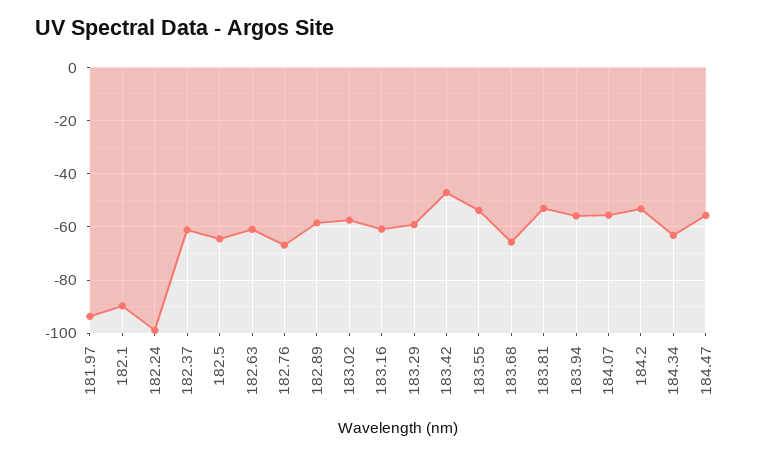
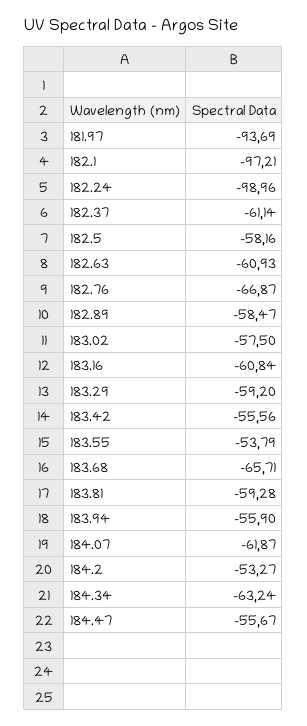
  {
    "181.97": -93.69,
-   "182.1": -90,
+   "182.1": -97.21,
    "182.24": -98.96,
    "182.37": -61.14,
-   "182.5": -65,
+   "182.5": -58.16,
    "182.63": -60.93,
    "182.76": -66.87,
    "182.89": -58.47,
    "183.02": -57.5,
    "183.16": -60.84,
    "183.29": -59.2,
-   "183.42": -47.5,
+   "183.42": -55.56,
    "183.55": -53.79,
    "183.68": -65.71,
-   "183.81": -52.5,
+   "183.81": -59.28,
    "183.94": -55.9,
-   "184.07": -55,
+   "184.07": -61.87,
    "184.2": -53.27,
    "184.34": -63.24,
    "184.47": -55.67
  }

